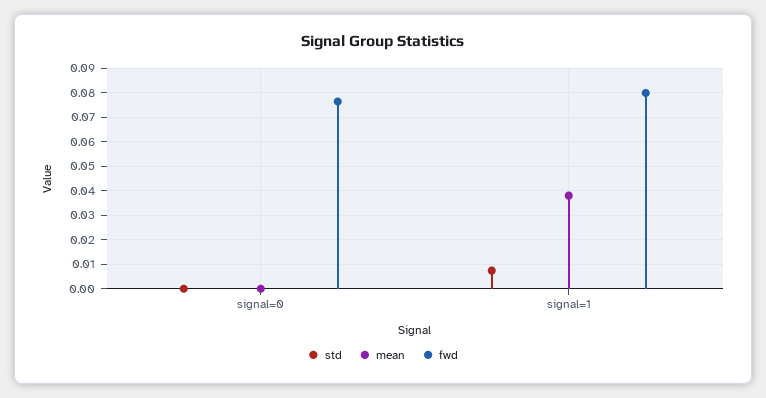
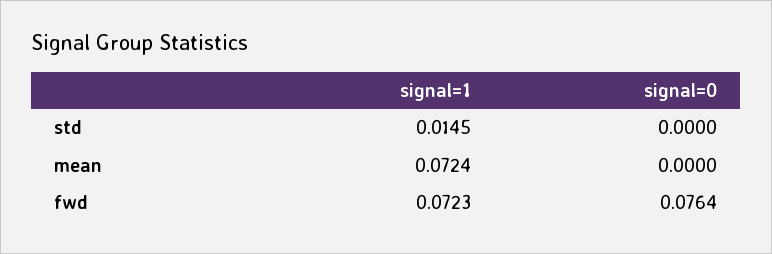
  {
    "std": {
      "signal=0": 0,
-     "signal=1": 0.0075
+     "signal=1": 0.0145
    },
    "mean": {
      "signal=0": 0,
-     "signal=1": 0.0375
+     "signal=1": 0.0724
    },
    "fwd": {
      "signal=0": 0.0764,
-     "signal=1": 0.08
+     "signal=1": 0.0723
    }
  }

